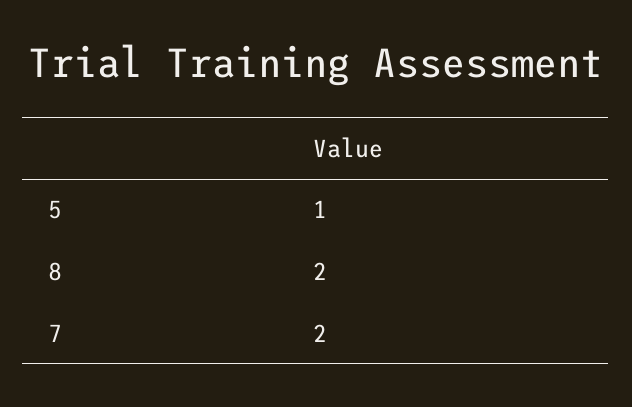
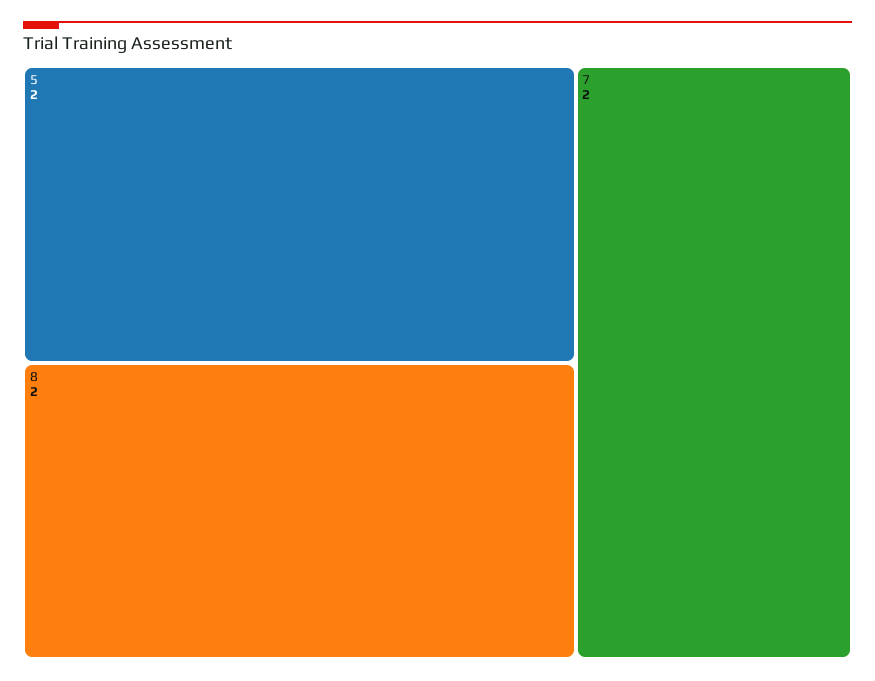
  {
-   "5": 1,
+   "5": 2,
    "8": 2,
    "7": 2
  }

